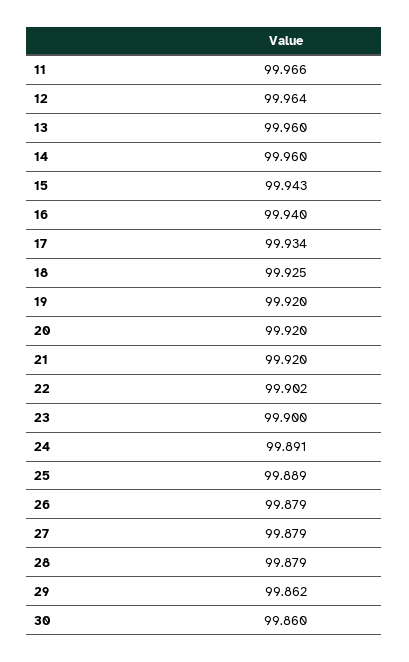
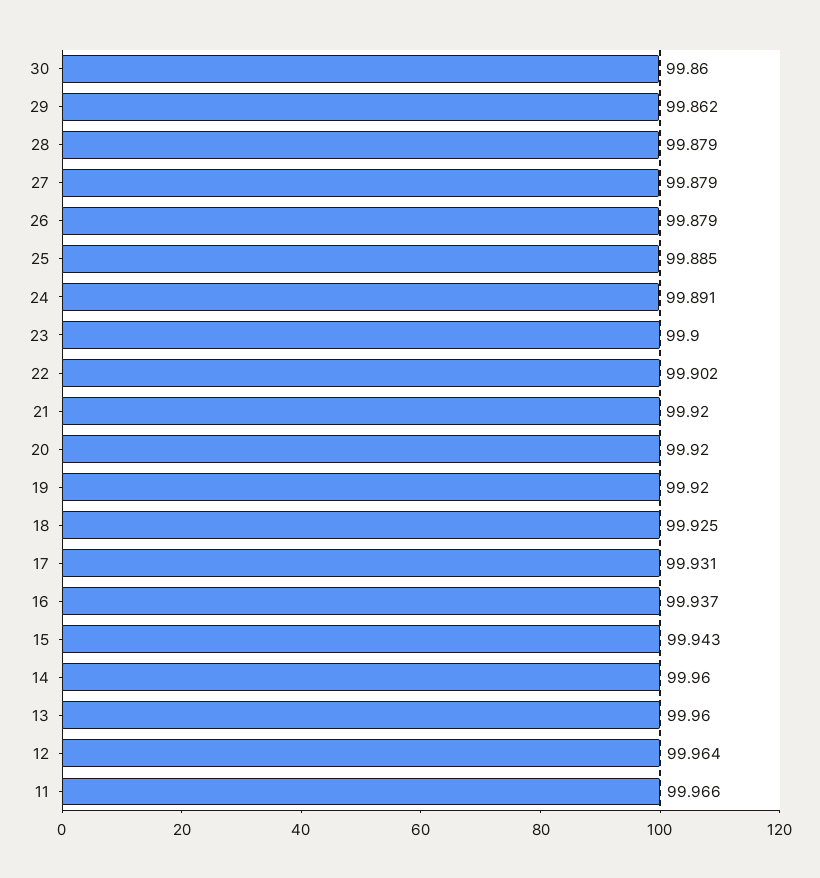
  {
    "11": 99.966,
    "12": 99.964,
    "13": 99.96,
    "14": 99.96,
    "15": 99.943,
-   "16": 99.94,
+   "16": 99.937,
-   "17": 99.934,
+   "17": 99.931,
    "18": 99.925,
    "19": 99.92,
    "20": 99.92,
    "21": 99.92,
    "22": 99.902,
    "23": 99.9,
    "24": 99.891,
-   "25": 99.889,
+   "25": 99.885,
    "26": 99.879,
    "27": 99.879,
    "28": 99.879,
    "29": 99.862,
    "30": 99.86
  }

